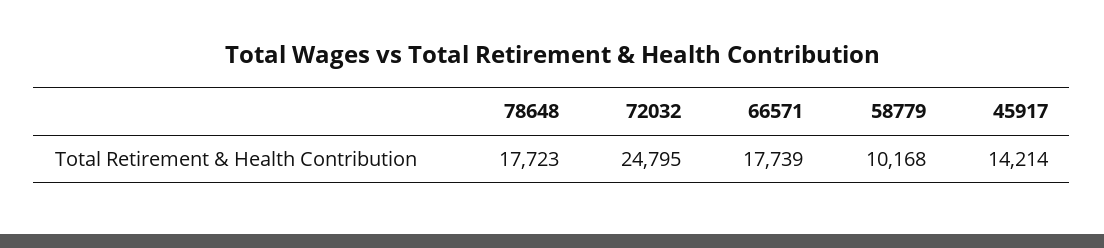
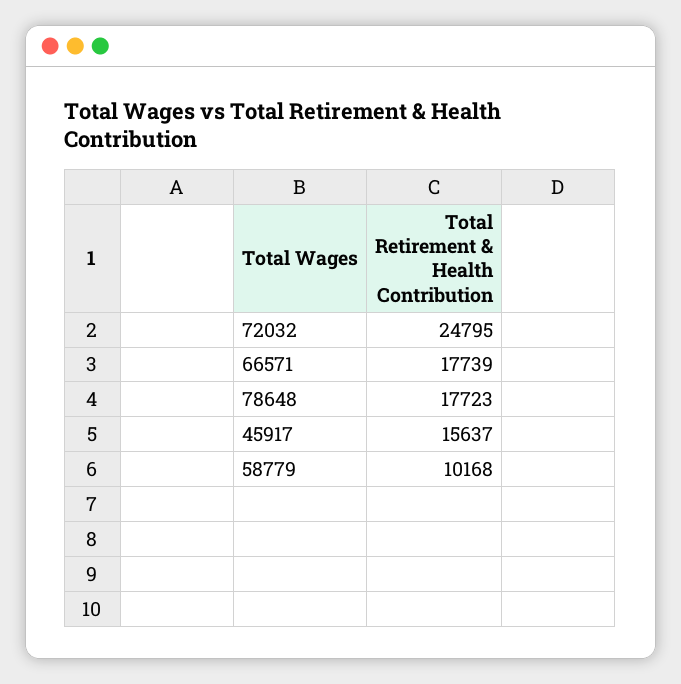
  {
    "78648": 17723,
    "72032": 24795,
    "66571": 17739,
    "58779": 10168,
-   "45917": 14214
+   "45917": 15637
  }

